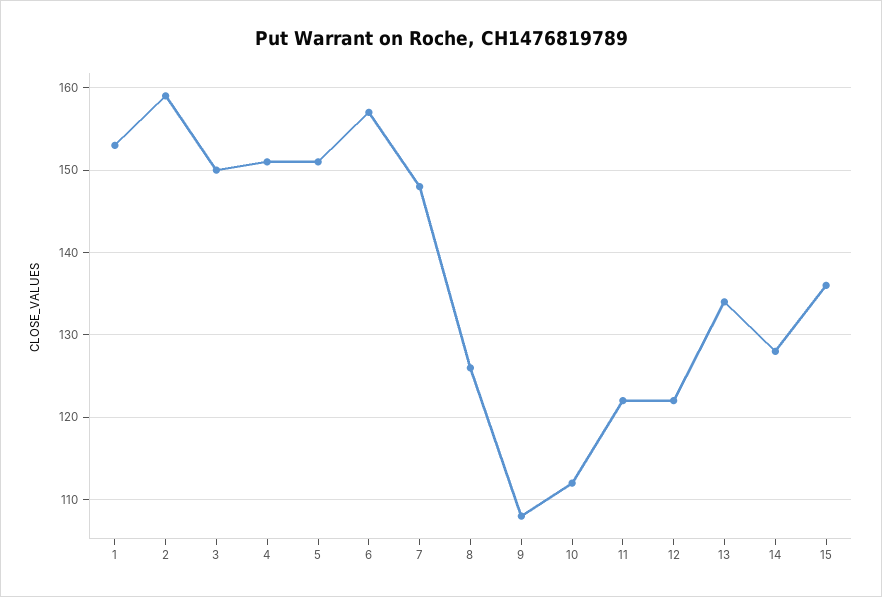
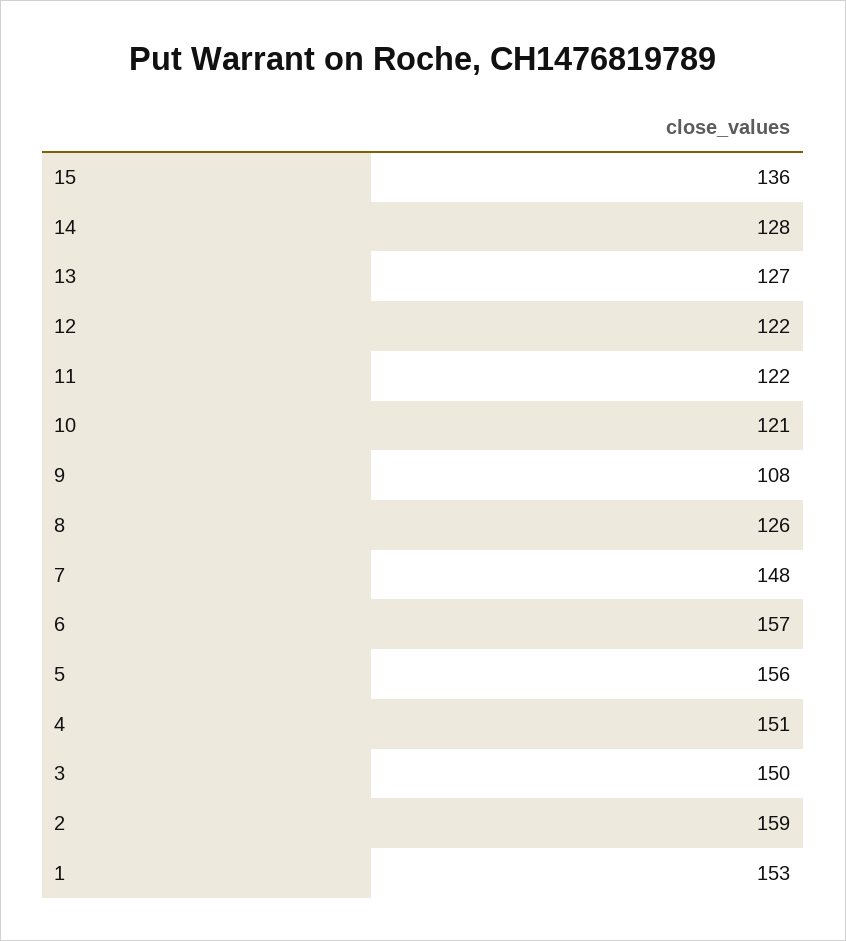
  {
    "1": 153,
    "2": 159,
    "3": 150,
    "4": 151,
-   "5": 151,
+   "5": 156,
    "6": 157,
    "7": 148,
    "8": 126,
    "9": 108,
-   "10": 112,
+   "10": 121,
    "11": 122,
    "12": 122,
-   "13": 134,
+   "13": 127,
    "14": 128,
    "15": 136
  }

